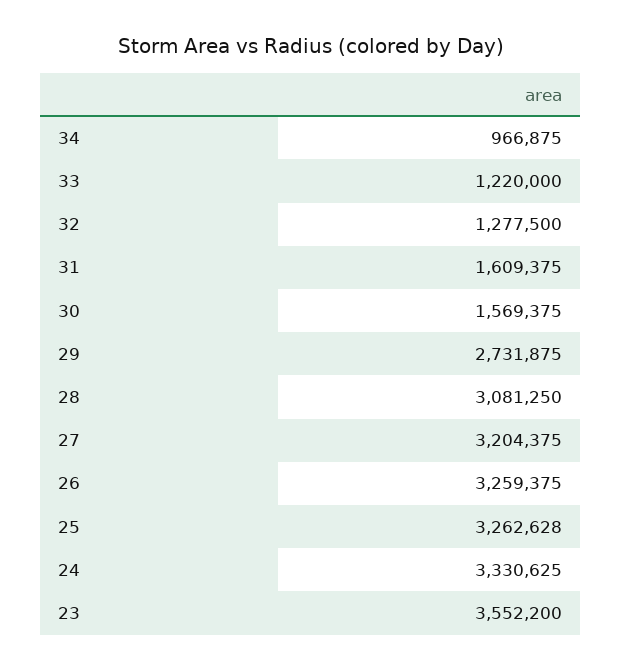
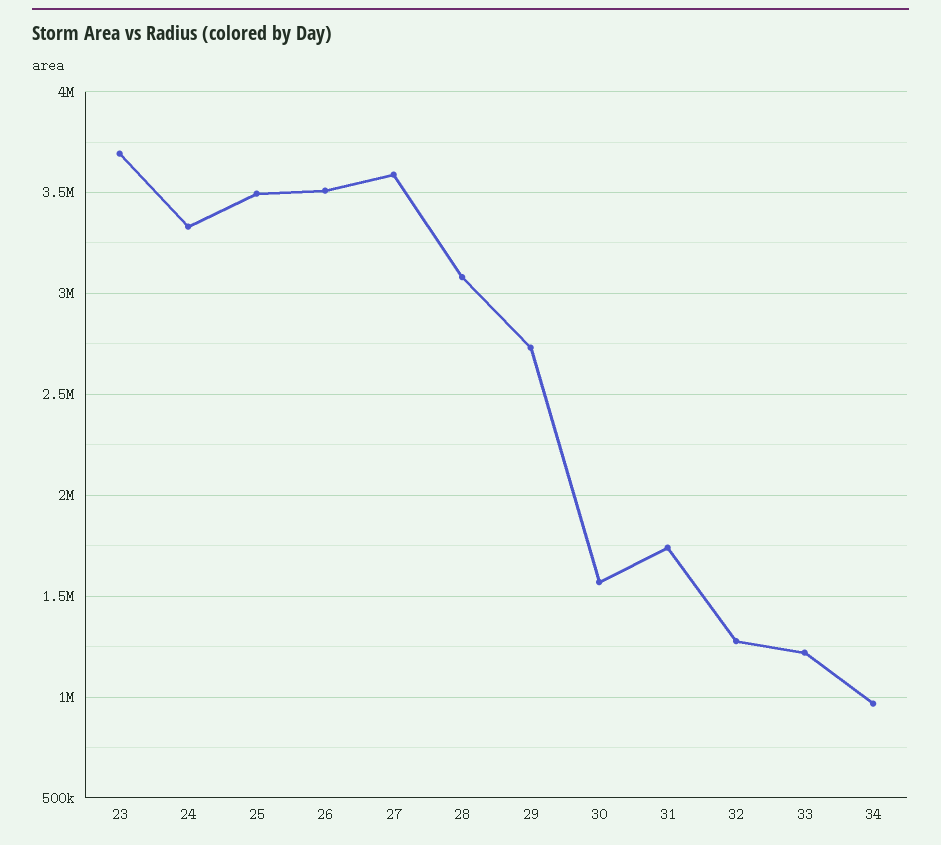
  {
    "34": 966875,
    "33": 1220000,
    "32": 1277500,
-   "31": 1609375,
+   "31": 1750000,
    "30": 1569375,
    "29": 2731875,
    "28": 3081250,
-   "27": 3204375,
+   "27": 3600000,
-   "26": 3259375,
+   "26": 3500000,
-   "25": 3262628,
+   "25": 3500000,
    "24": 3330625,
-   "23": 3552200
+   "23": 3700000
  }

